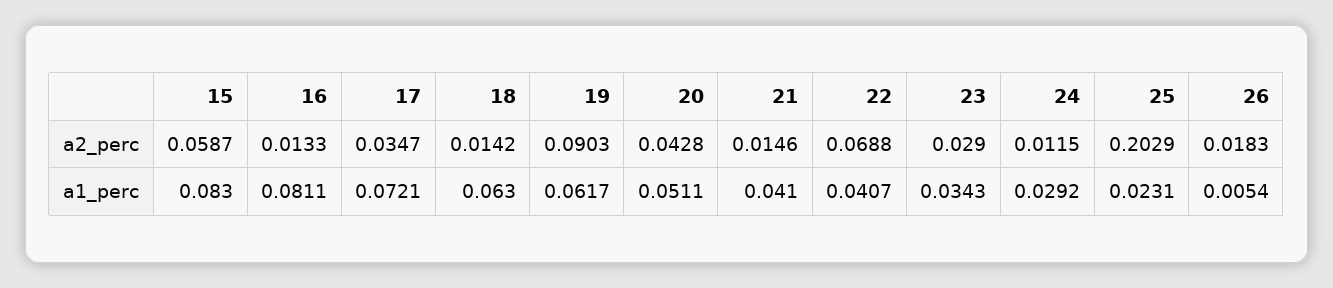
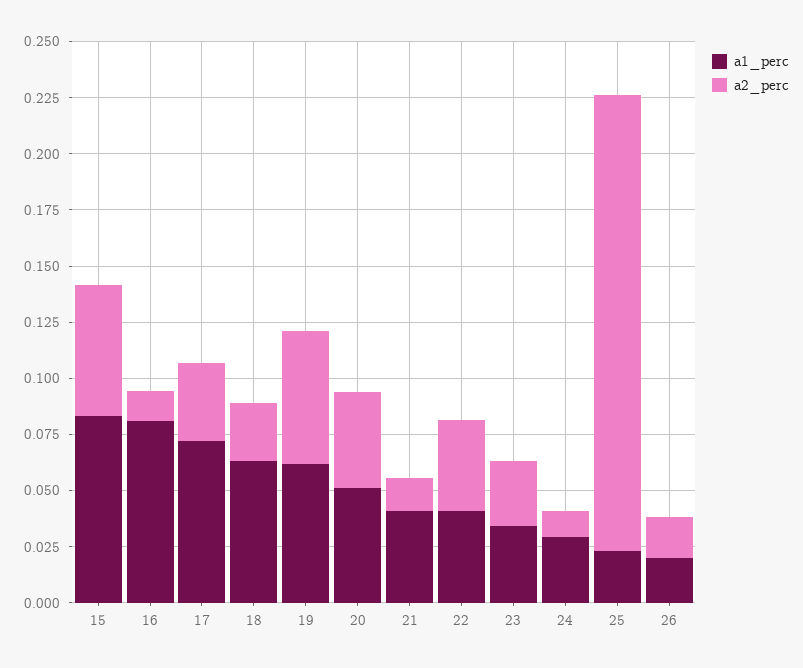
  {
    "a2_perc": {
      "15": 0.0587,
      "16": 0.0133,
      "17": 0.0347,
-     "18": 0.0142,
+     "18": 0.025,
-     "19": 0.0903,
+     "19": 0.06,
      "20": 0.0428,
      "21": 0.0146,
-     "22": 0.0688,
+     "22": 0.04,
      "23": 0.029,
      "24": 0.0115,
      "25": 0.2029,
      "26": 0.0183
    },
    "a1_perc": {
      "15": 0.083,
      "16": 0.0811,
      "17": 0.0721,
      "18": 0.063,
      "19": 0.0617,
      "20": 0.0511,
      "21": 0.041,
      "22": 0.0407,
      "23": 0.0343,
      "24": 0.0292,
      "25": 0.0231,
-     "26": 0.0054
+     "26": 0.02
    }
  }

